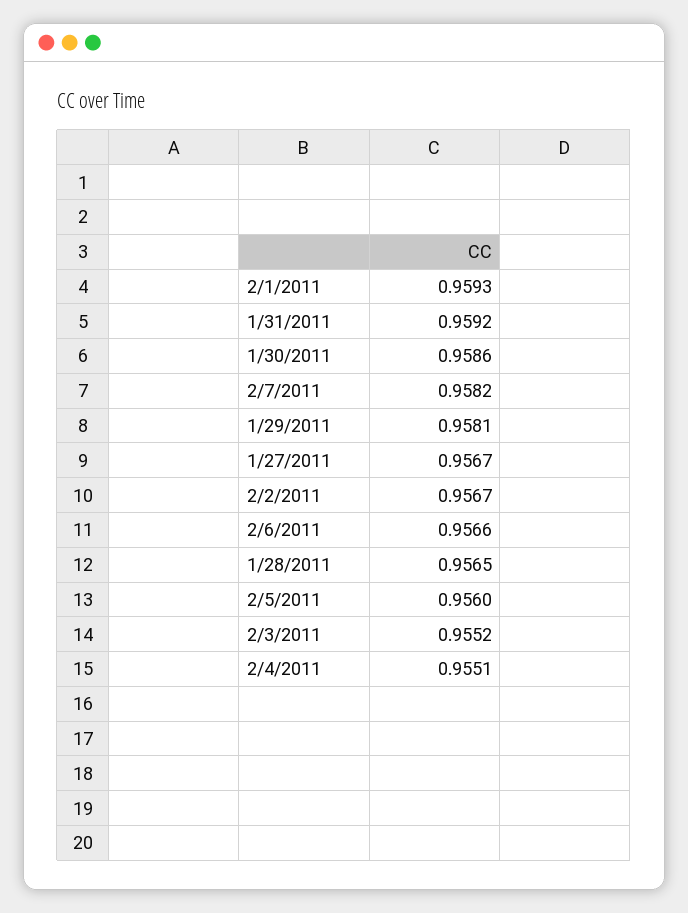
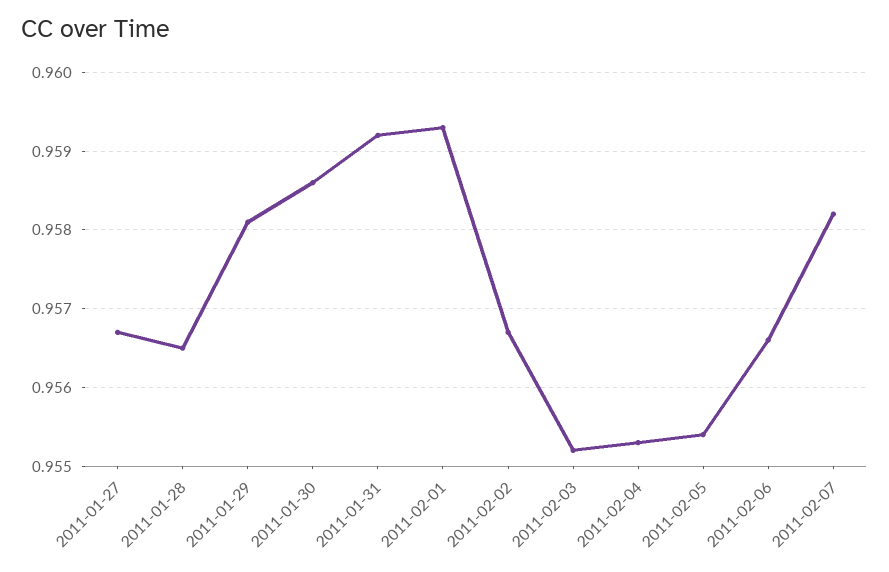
  {
    "2/1/2011": 0.9593,
    "1/31/2011": 0.9592,
    "1/30/2011": 0.9586,
    "2/7/2011": 0.9582,
    "1/29/2011": 0.9581,
    "1/27/2011": 0.9567,
    "2/2/2011": 0.9567,
    "2/6/2011": 0.9566,
    "1/28/2011": 0.9565,
-   "2/5/2011": 0.956,
+   "2/5/2011": 0.9554,
    "2/3/2011": 0.9552,
-   "2/4/2011": 0.9551
+   "2/4/2011": 0.9553
  }

